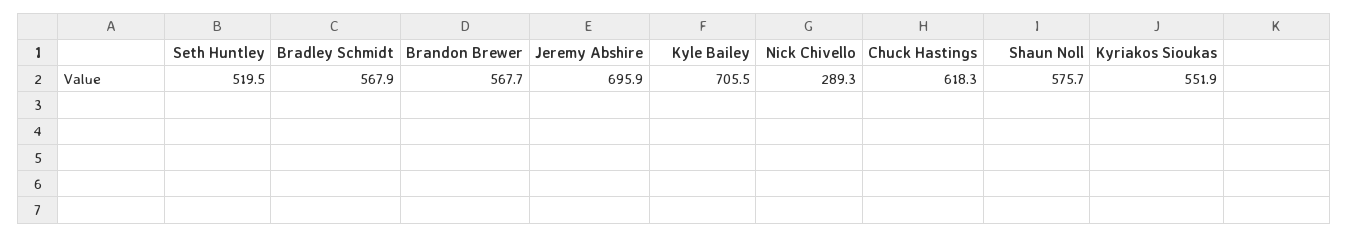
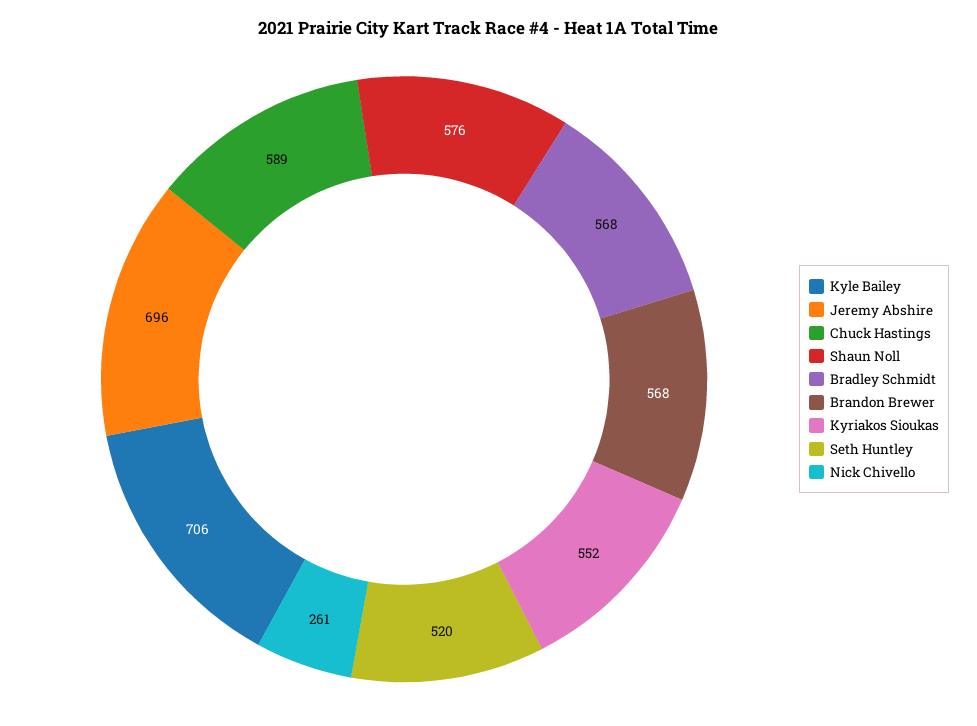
  {
    "Seth Huntley": 519.5,
    "Bradley Schmidt": 567.9,
    "Brandon Brewer": 567.7,
    "Jeremy Abshire": 695.9,
    "Kyle Bailey": 705.5,
-   "Nick Chivello": 289.3,
+   "Nick Chivello": 261,
-   "Chuck Hastings": 618.3,
+   "Chuck Hastings": 589,
    "Shaun Noll": 575.7,
    "Kyriakos Sioukas": 551.9
  }

